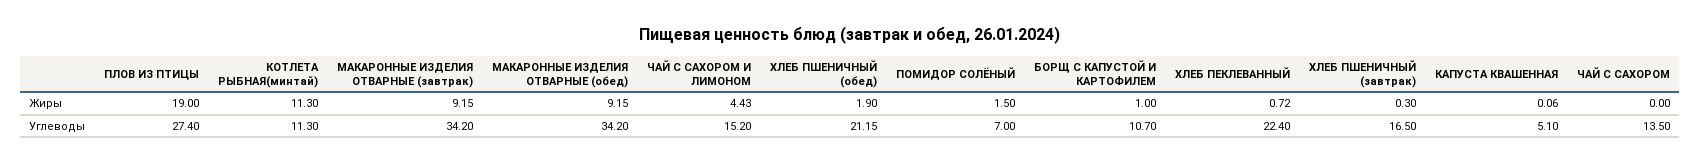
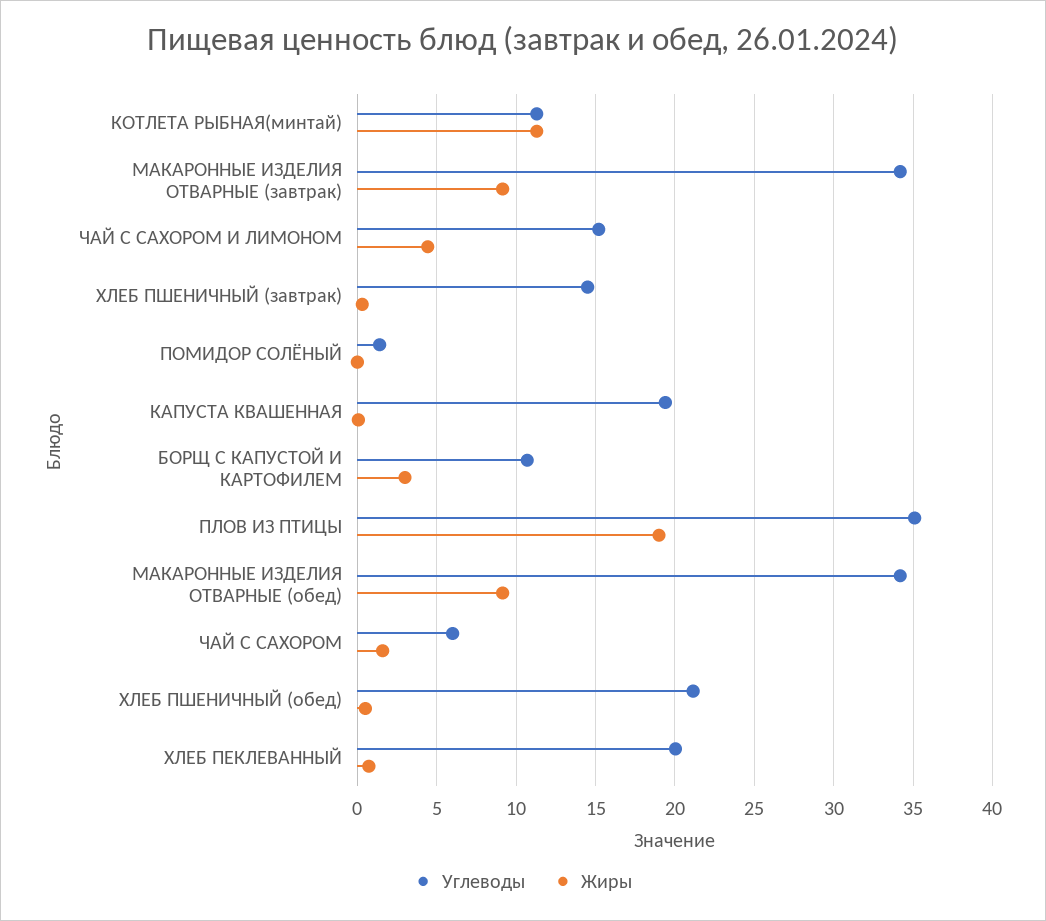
  {
    "Жиры": {
      "ПЛОВ ИЗ ПТИЦЫ": 19,
      "КОТЛЕТА РЫБНАЯ(минтай)": 11.3,
      "МАКАРОННЫЕ ИЗДЕЛИЯ ОТВАРНЫЕ (завтрак)": 9.15,
      "МАКАРОННЫЕ ИЗДЕЛИЯ ОТВАРНЫЕ (обед)": 9.15,
      "ЧАЙ С САХОРОМ И ЛИМОНОМ": 4.43,
-     "ХЛЕБ ПШЕНИЧНЫЙ (обед)": 1.9,
+     "ХЛЕБ ПШЕНИЧНЫЙ (обед)": 0.5,
-     "ПОМИДОР СОЛЁНЫЙ": 1.5,
+     "ПОМИДОР СОЛЁНЫЙ": 0,
-     "БОРЩ С КАПУСТОЙ И КАРТОФИЛЕМ": 1,
+     "БОРЩ С КАПУСТОЙ И КАРТОФИЛЕМ": 3,
      "ХЛЕБ ПЕКЛЕВАННЫЙ": 0.72,
      "ХЛЕБ ПШЕНИЧНЫЙ (завтрак)": 0.3,
      "КАПУСТА КВАШЕННАЯ": 0.06,
-     "ЧАЙ С САХОРОМ": 0
+     "ЧАЙ С САХОРОМ": 1.5
    },
    "Углеводы": {
-     "ПЛОВ ИЗ ПТИЦЫ": 27.4,
+     "ПЛОВ ИЗ ПТИЦЫ": 35,
      "КОТЛЕТА РЫБНАЯ(минтай)": 11.3,
      "МАКАРОННЫЕ ИЗДЕЛИЯ ОТВАРНЫЕ (завтрак)": 34.2,
      "МАКАРОННЫЕ ИЗДЕЛИЯ ОТВАРНЫЕ (обед)": 34.2,
      "ЧАЙ С САХОРОМ И ЛИМОНОМ": 15.2,
      "ХЛЕБ ПШЕНИЧНЫЙ (обед)": 21.15,
-     "ПОМИДОР СОЛЁНЫЙ": 7,
+     "ПОМИДОР СОЛЁНЫЙ": 1.5,
      "БОРЩ С КАПУСТОЙ И КАРТОФИЛЕМ": 10.7,
-     "ХЛЕБ ПЕКЛЕВАННЫЙ": 22.4,
+     "ХЛЕБ ПЕКЛЕВАННЫЙ": 20,
-     "ХЛЕБ ПШЕНИЧНЫЙ (завтрак)": 16.5,
+     "ХЛЕБ ПШЕНИЧНЫЙ (завтрак)": 14.5,
-     "КАПУСТА КВАШЕННАЯ": 5.1,
+     "КАПУСТА КВАШЕННАЯ": 19.5,
-     "ЧАЙ С САХОРОМ": 13.5
+     "ЧАЙ С САХОРОМ": 6
    }
  }

